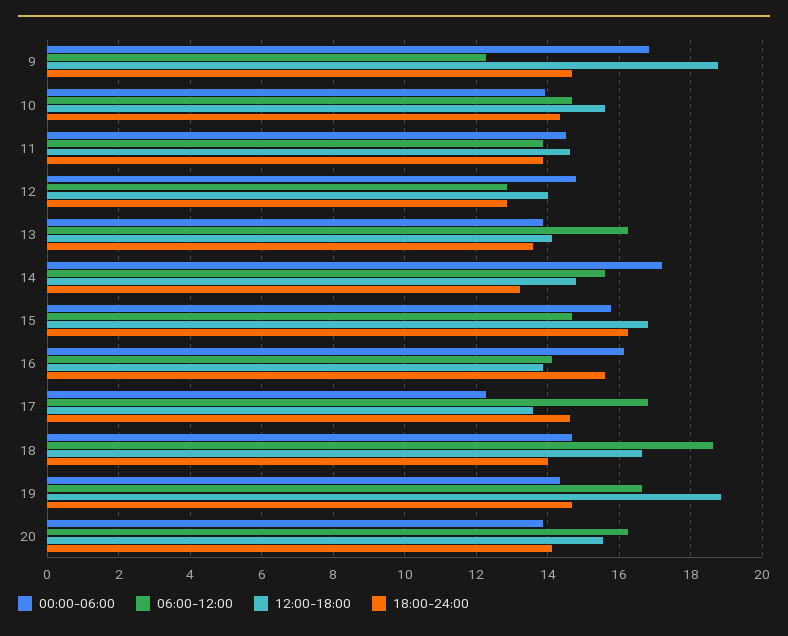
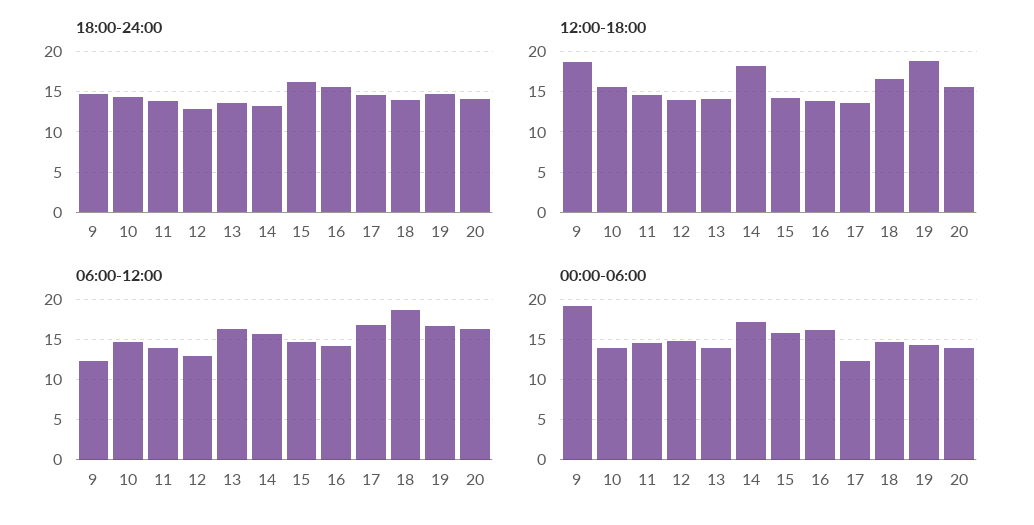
  {
    "00:00-06:00": {
-     "9": 16.8,
+     "9": 19,
      "10": 14,
      "11": 14.6,
      "12": 14.8,
      "13": 13.8,
      "14": 17.2,
      "15": 15.8,
      "16": 16.2,
      "17": 12.2,
      "18": 14.6,
      "19": 14.4,
      "20": 13.8
    },
    "06:00-12:00": {
      "9": 12.2,
      "10": 14.6,
      "11": 13.8,
      "12": 12.8,
      "13": 16.2,
      "14": 15.6,
      "15": 14.6,
      "16": 14.2,
      "17": 16.8,
      "18": 18.6,
      "19": 16.6,
      "20": 16.2
    },
    "12:00-18:00": {
      "9": 18.8,
      "10": 15.6,
      "11": 14.6,
      "12": 14,
      "13": 14.2,
-     "14": 14.8,
+     "14": 18,
-     "15": 16.8,
+     "15": 14,
      "16": 13.8,
      "17": 13.6,
      "18": 16.6,
      "19": 18.8,
      "20": 15.6
    },
    "18:00-24:00": {
      "9": 14.6,
      "10": 14.4,
      "11": 13.8,
      "12": 12.8,
      "13": 13.6,
      "14": 13.2,
      "15": 16.2,
      "16": 15.6,
      "17": 14.6,
      "18": 14,
      "19": 14.6,
      "20": 14.2
    }
  }

